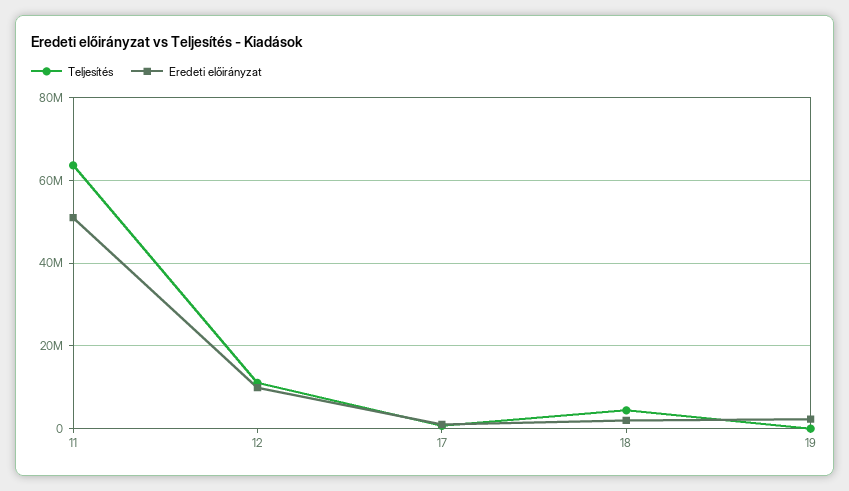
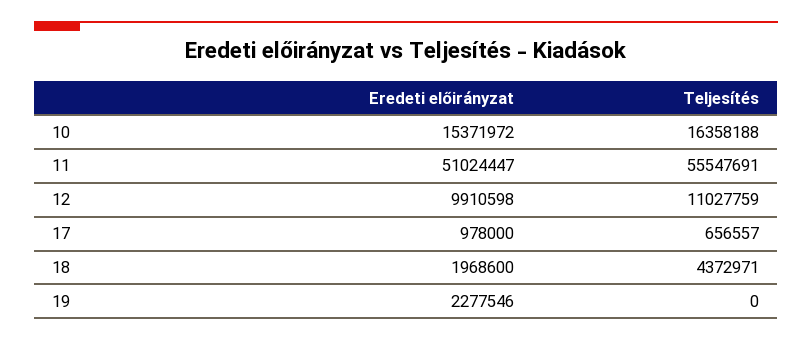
  {
    "Teljesítés": {
-     "11": 64000000,
+     "11": 55547691,
      "12": 11027759,
      "17": 656557,
      "18": 4372971,
-     "19": 0
+     "19": 0,
+     "10": 16358188
    },
    "Eredeti előirányzat": {
      "11": 51024447,
      "12": 9910598,
      "17": 978000,
      "18": 1968600,
-     "19": 2277546
+     "19": 2277546,
+     "10": 15371972
    }
  }

